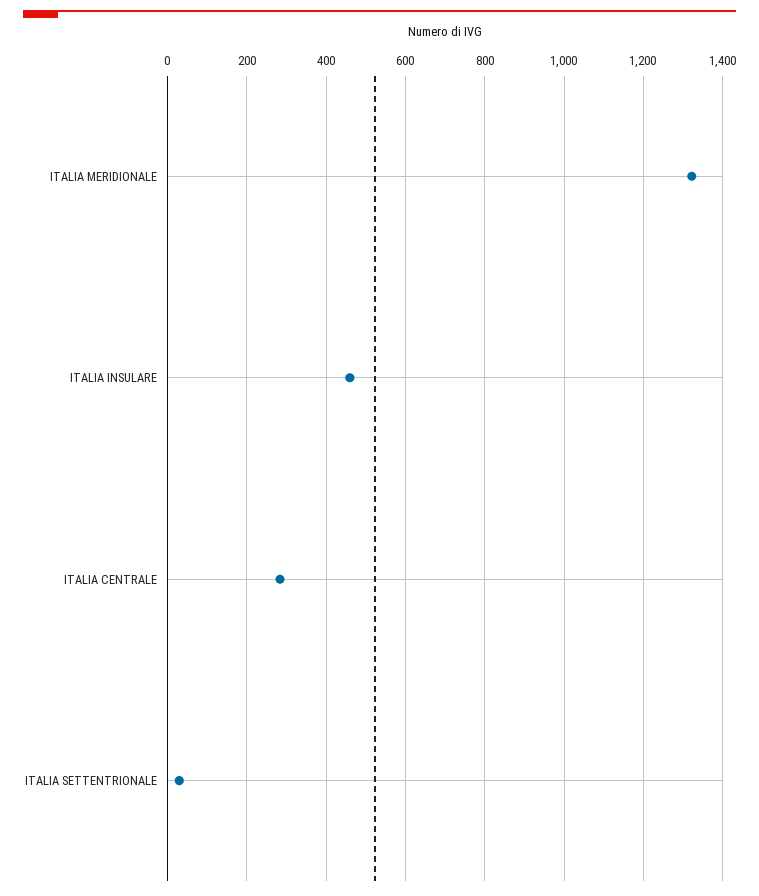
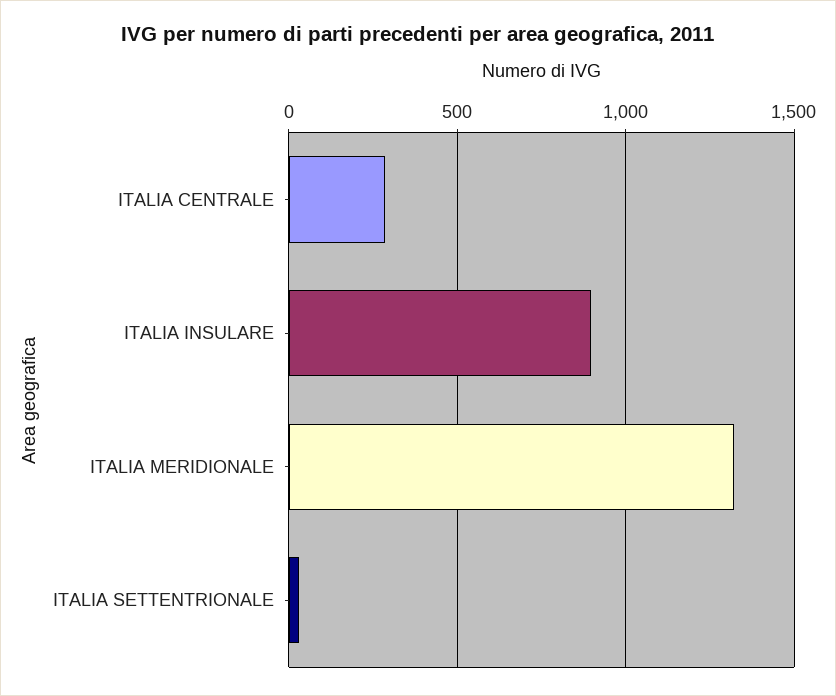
  {
    "ITALIA MERIDIONALE": 1320,
-   "ITALIA INSULARE": 460,
+   "ITALIA INSULARE": 900,
    "ITALIA CENTRALE": 280,
    "ITALIA SETTENTRIONALE": 40
  }

